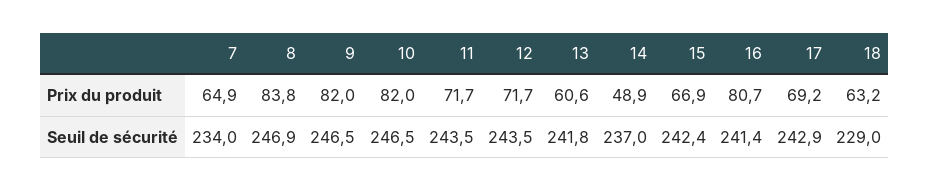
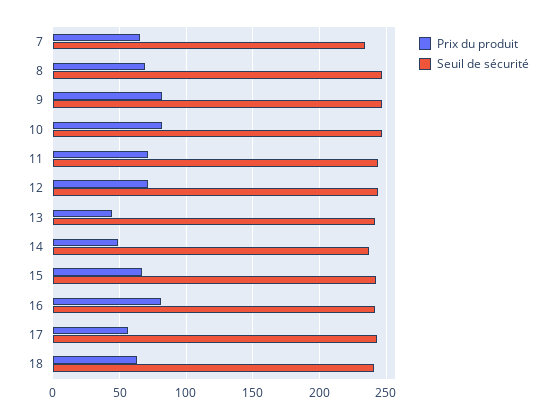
  {
    "Prix du produit": {
      "7": 64.9,
-     "8": 83.8,
+     "8": 70,
      "9": 82,
      "10": 82,
      "11": 71.7,
      "12": 71.7,
-     "13": 60.6,
+     "13": 45,
      "14": 48.9,
      "15": 66.9,
      "16": 80.7,
-     "17": 69.2,
+     "17": 55,
      "18": 63.2
    },
    "Seuil de sécurité": {
      "7": 234,
      "8": 246.9,
      "9": 246.5,
      "10": 246.5,
      "11": 243.5,
      "12": 243.5,
      "13": 241.8,
      "14": 237,
      "15": 242.4,
      "16": 241.4,
      "17": 242.9,
-     "18": 229
+     "18": 240
    }
  }

